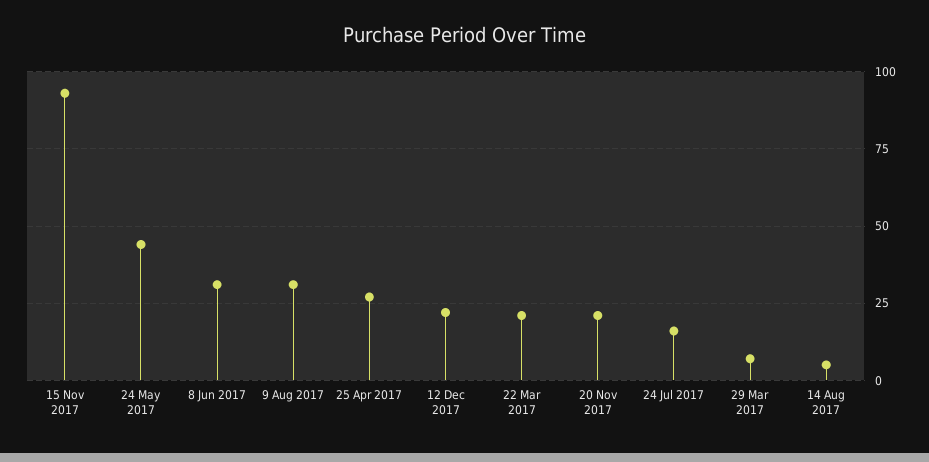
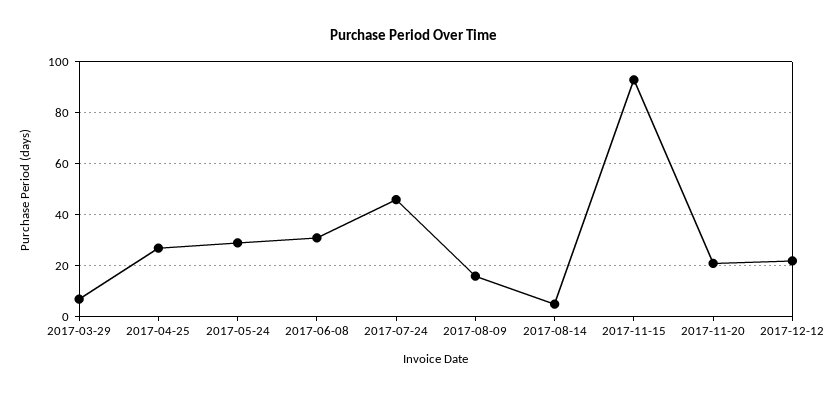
  {
    "15 Nov 2017": 95,
-   "24 May 2017": 45,
+   "24 May 2017": 30,
    "8 Jun 2017": 30,
-   "9 Aug 2017": 30,
+   "9 Aug 2017": 15,
    "25 Apr 2017": 25,
    "12 Dec 2017": 20,
-   "22 Mar 2017": 20,
    "20 Nov 2017": 20,
-   "24 Jul 2017": 15,
+   "24 Jul 2017": 45,
    "29 Mar 2017": 5,
    "14 Aug 2017": 5
  }

